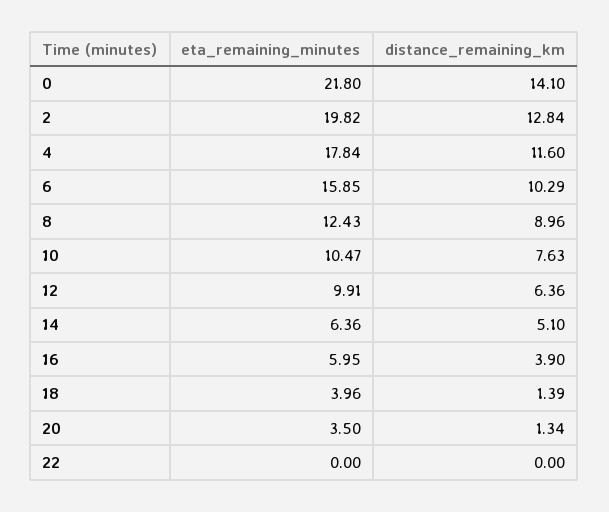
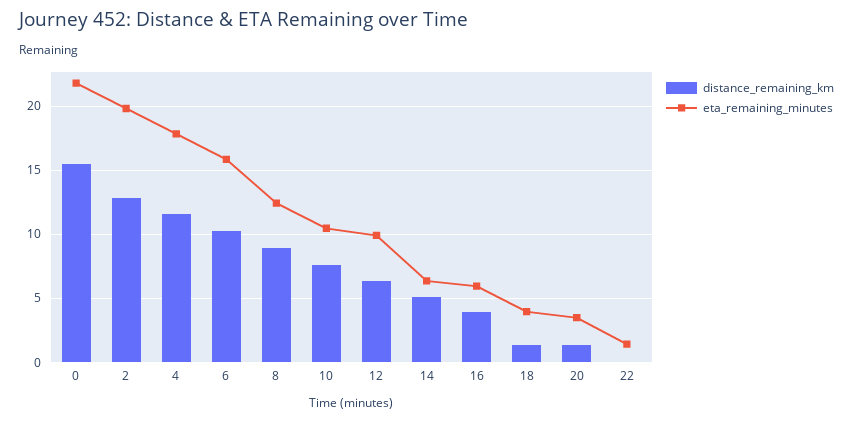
  {
    "eta_remaining_minutes": {
      "0": 21.8,
      "2": 19.82,
      "4": 17.84,
      "6": 15.85,
      "8": 12.43,
      "10": 10.47,
      "12": 9.91,
      "14": 6.36,
      "16": 5.95,
      "18": 3.96,
      "20": 3.5,
-     "22": 0
+     "22": 1.5
    },
    "distance_remaining_km": {
-     "0": 14.1,
+     "0": 15.5,
      "2": 12.84,
      "4": 11.6,
      "6": 10.29,
      "8": 8.96,
      "10": 7.63,
      "12": 6.36,
      "14": 5.1,
      "16": 3.9,
      "18": 1.39,
      "20": 1.34,
      "22": 0
    }
  }

